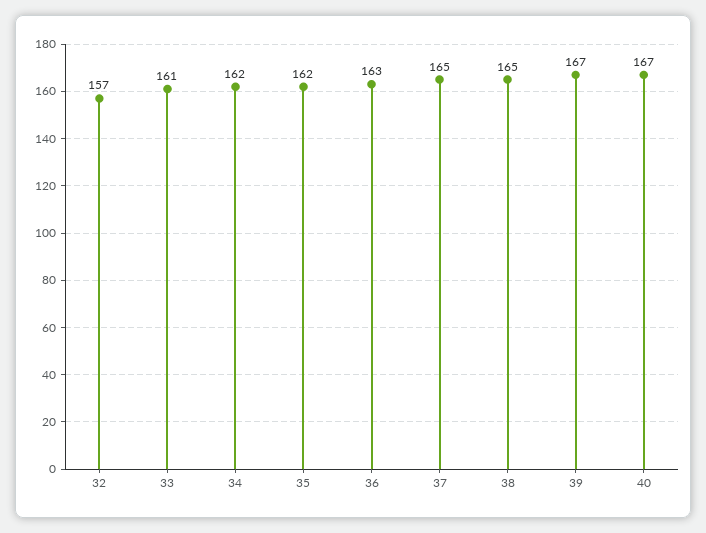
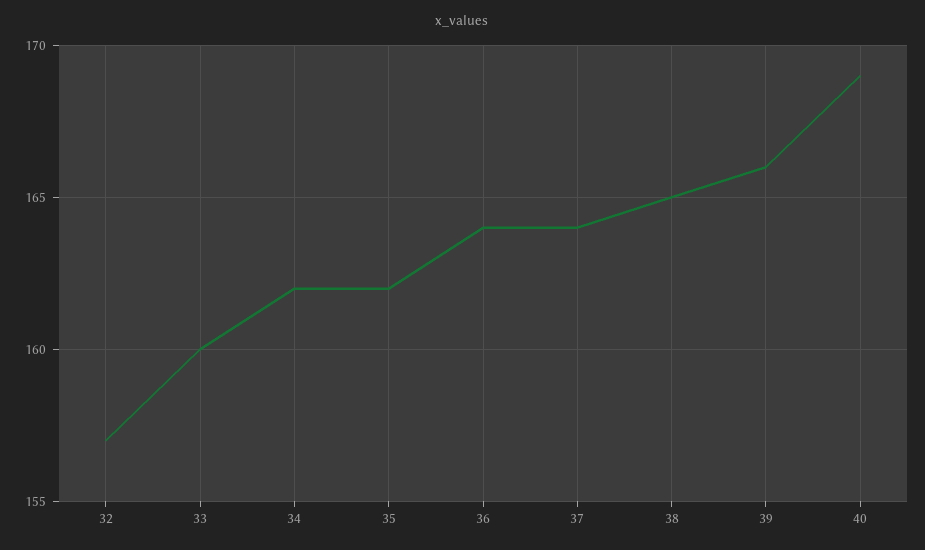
  {
    "32": 157,
-   "33": 161,
+   "33": 160,
    "34": 162,
    "35": 162,
-   "36": 163,
+   "36": 164,
-   "37": 165,
+   "37": 164,
    "38": 165,
-   "39": 167,
+   "39": 166,
-   "40": 167
+   "40": 169
  }

